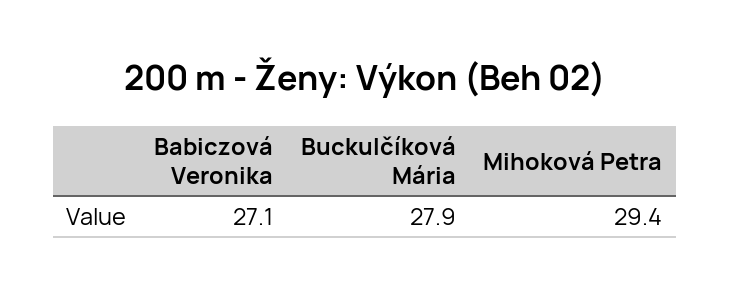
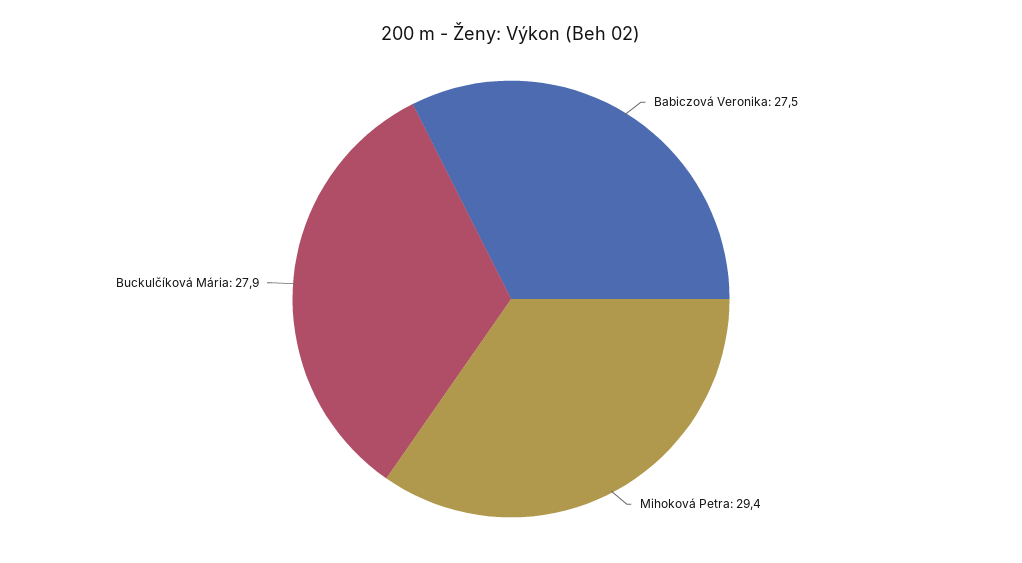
  {
-   "Babiczová Veronika": 27.1,
+   "Babiczová Veronika": 27.5,
    "Buckulčíková Mária": 27.9,
    "Mihoková Petra": 29.4
  }

